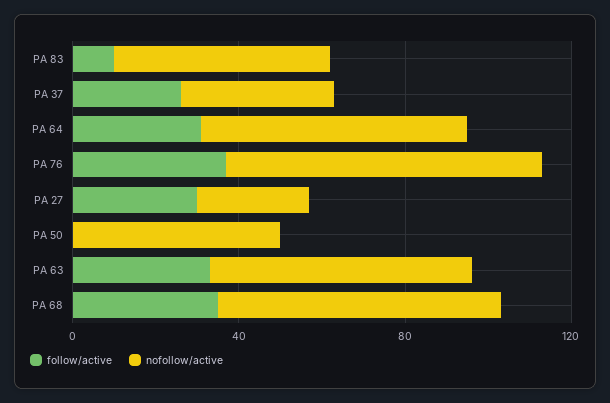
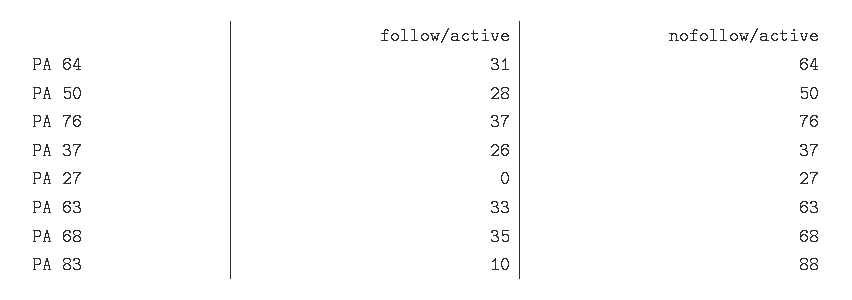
  {
    "follow/active": {
      "PA 83": 10,
      "PA 37": 26,
      "PA 64": 31,
      "PA 76": 37,
-     "PA 27": 30,
+     "PA 27": 0,
-     "PA 50": 0,
+     "PA 50": 28,
      "PA 63": 33,
      "PA 68": 35
    },
    "nofollow/active": {
-     "PA 83": 50,
+     "PA 83": 88,
      "PA 37": 37,
      "PA 64": 64,
      "PA 76": 76,
      "PA 27": 27,
      "PA 50": 50,
      "PA 63": 63,
      "PA 68": 68
    }
  }

